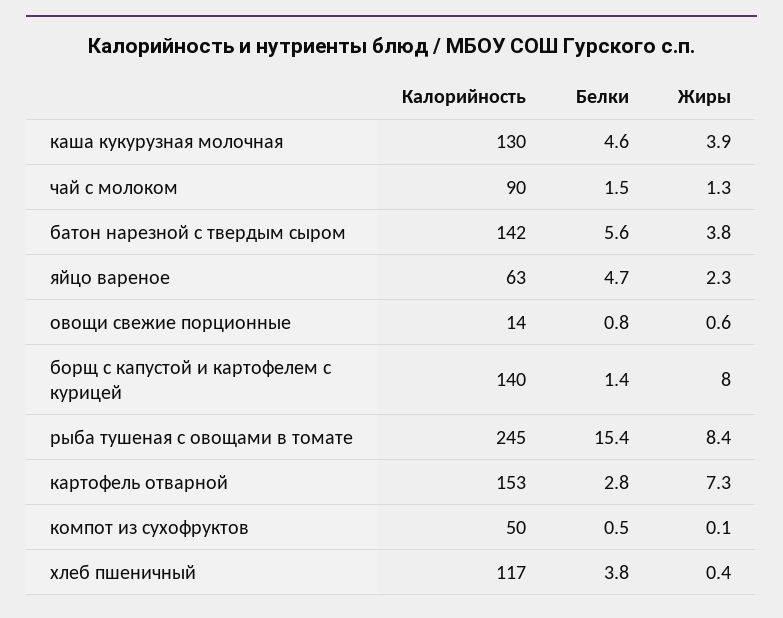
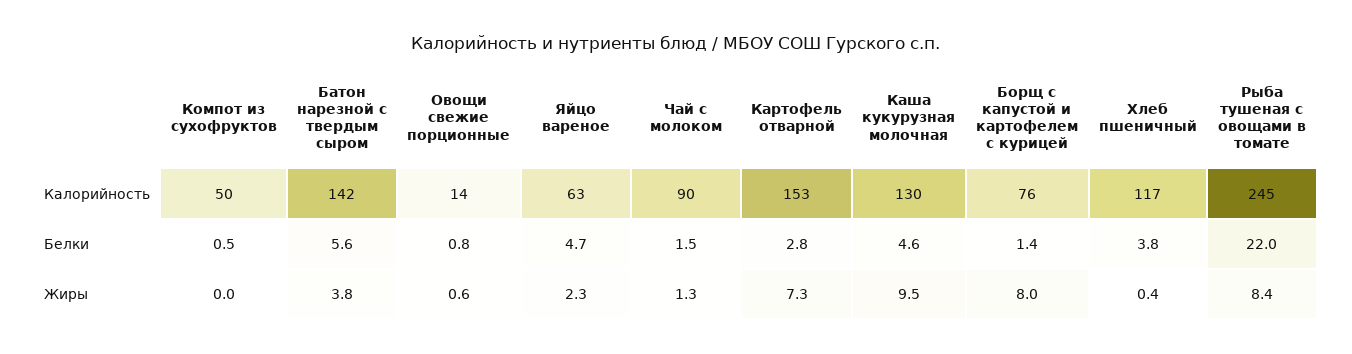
  {
    "Калорийность": {
      "каша кукурузная молочная": 130,
      "чай с молоком": 90,
      "батон нарезной с твердым сыром": 142,
      "яйцо вареное": 63,
      "овощи свежие порционные": 14,
-     "борщ с капустой и картофелем с курицей": 140,
+     "борщ с капустой и картофелем с курицей": 76,
      "рыба тушеная с овощами в томате": 245,
      "картофель отварной": 153,
      "компот из сухофруктов": 50,
      "хлеб пшеничный": 117
    },
    "Белки": {
      "каша кукурузная молочная": 4.6,
      "чай с молоком": 1.5,
      "батон нарезной с твердым сыром": 5.6,
      "яйцо вареное": 4.7,
      "овощи свежие порционные": 0.8,
      "борщ с капустой и картофелем с курицей": 1.4,
-     "рыба тушеная с овощами в томате": 15.4,
+     "рыба тушеная с овощами в томате": 22,
      "картофель отварной": 2.8,
      "компот из сухофруктов": 0.5,
      "хлеб пшеничный": 3.8
    },
    "Жиры": {
-     "каша кукурузная молочная": 3.9,
+     "каша кукурузная молочная": 9.5,
      "чай с молоком": 1.3,
      "батон нарезной с твердым сыром": 3.8,
      "яйцо вареное": 2.3,
      "овощи свежие порционные": 0.6,
      "борщ с капустой и картофелем с курицей": 8,
      "рыба тушеная с овощами в томате": 8.4,
      "картофель отварной": 7.3,
-     "компот из сухофруктов": 0.1,
+     "компот из сухофруктов": 0,
      "хлеб пшеничный": 0.4
    }
  }

